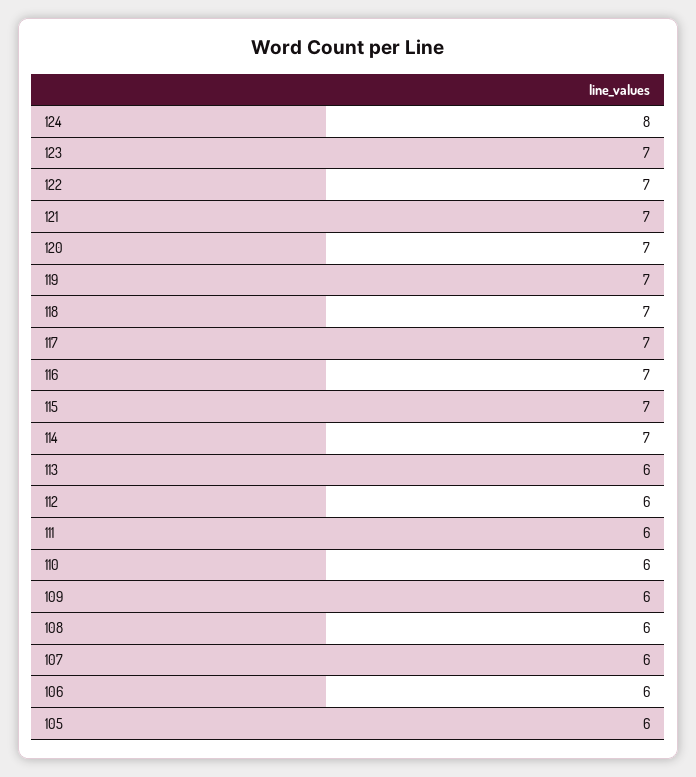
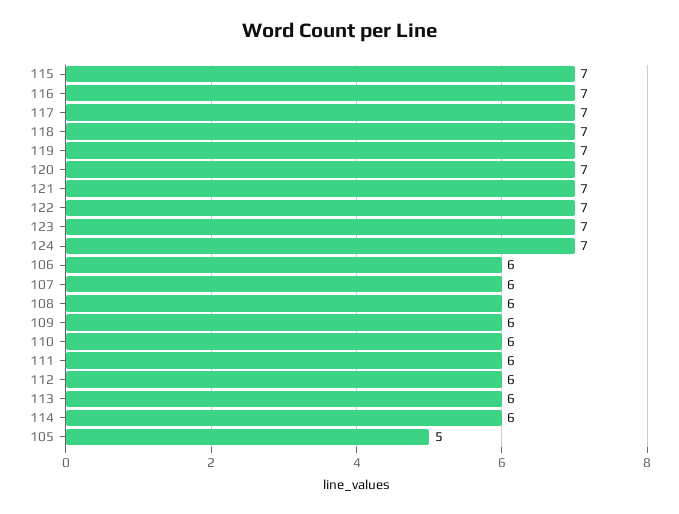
  {
-   "124": 8,
+   "124": 7,
    "123": 7,
    "122": 7,
    "121": 7,
    "120": 7,
    "119": 7,
    "118": 7,
    "117": 7,
    "116": 7,
    "115": 7,
-   "114": 7,
+   "114": 6,
    "113": 6,
    "112": 6,
    "111": 6,
    "110": 6,
    "109": 6,
    "108": 6,
    "107": 6,
    "106": 6,
-   "105": 6
+   "105": 5
  }

